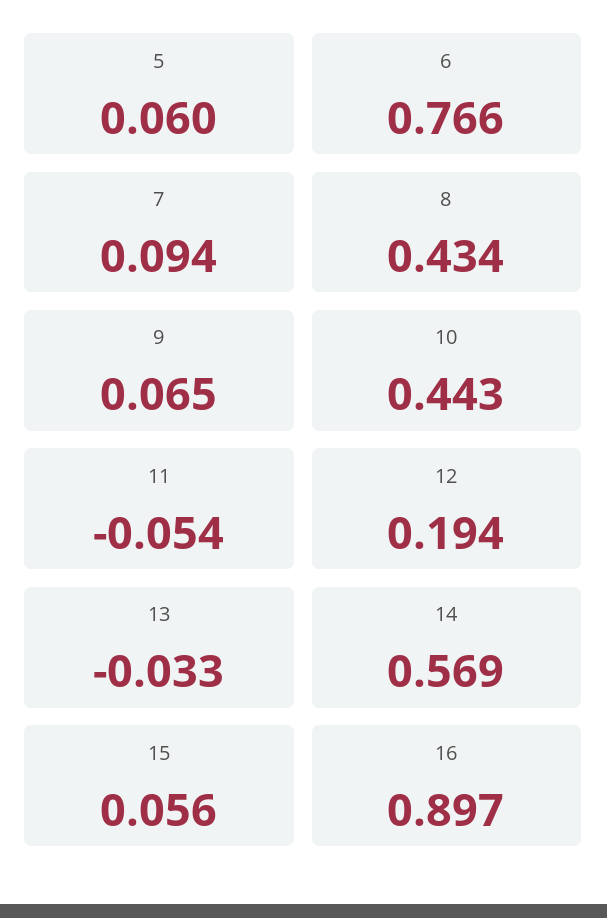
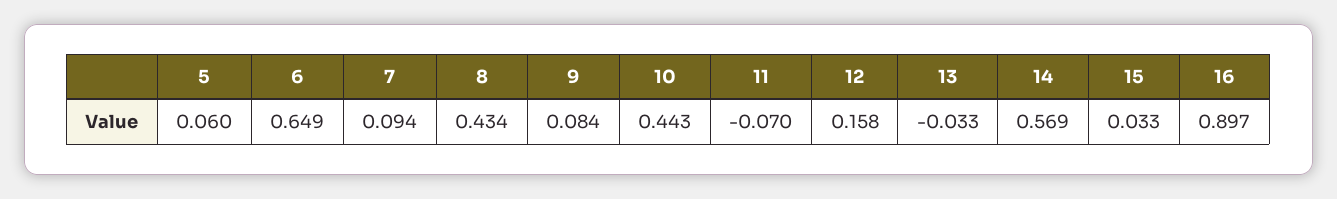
  {
    "5": 0.06,
-   "6": 0.766,
+   "6": 0.649,
    "7": 0.094,
    "8": 0.434,
-   "9": 0.065,
+   "9": 0.084,
    "10": 0.443,
-   "11": -0.054,
+   "11": -0.07,
-   "12": 0.194,
+   "12": 0.158,
    "13": -0.033,
    "14": 0.569,
-   "15": 0.056,
+   "15": 0.033,
    "16": 0.897
  }

